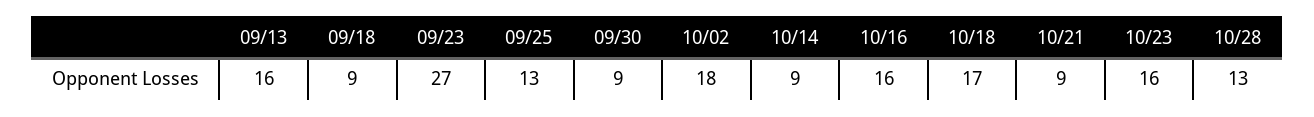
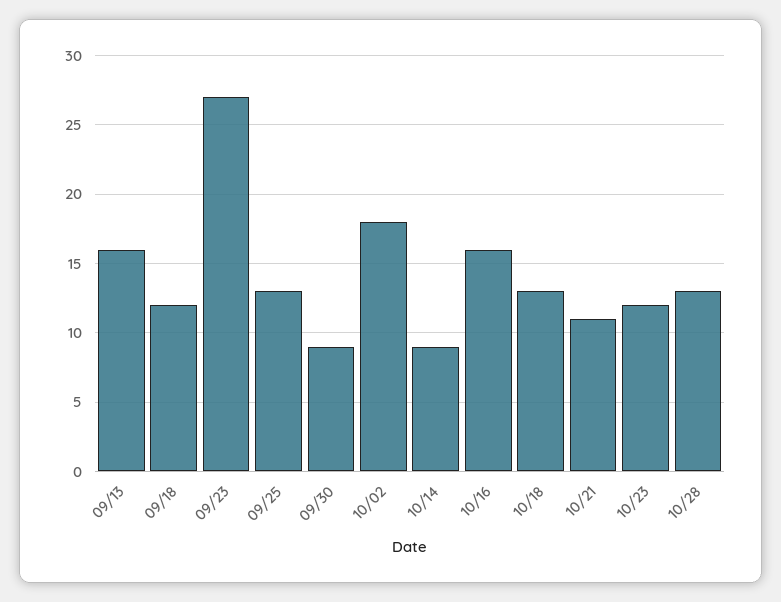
  {
    "09/13": 16,
-   "09/18": 9,
+   "09/18": 12,
    "09/23": 27,
    "09/25": 13,
    "09/30": 9,
    "10/02": 18,
    "10/14": 9,
    "10/16": 16,
-   "10/18": 17,
+   "10/18": 13,
-   "10/21": 9,
+   "10/21": 11,
-   "10/23": 16,
+   "10/23": 12,
    "10/28": 13
  }

